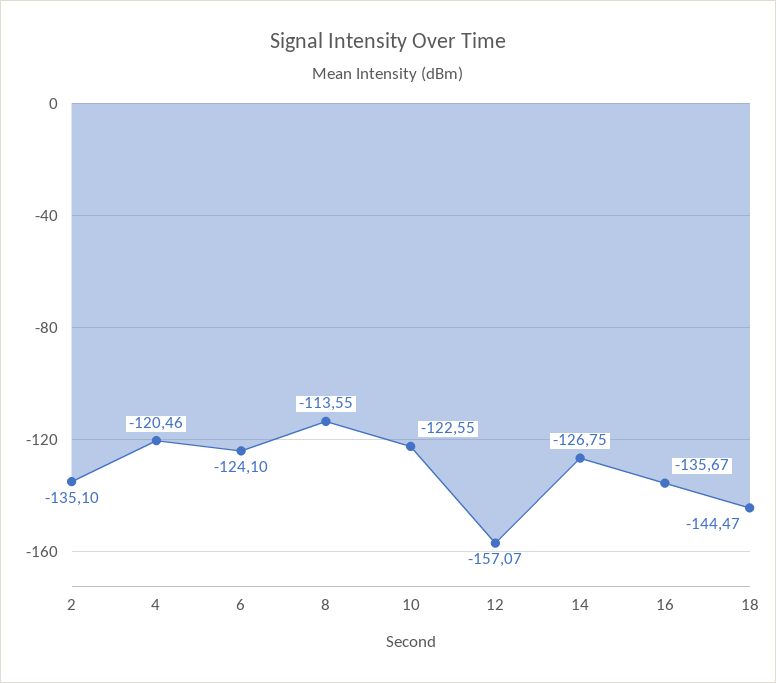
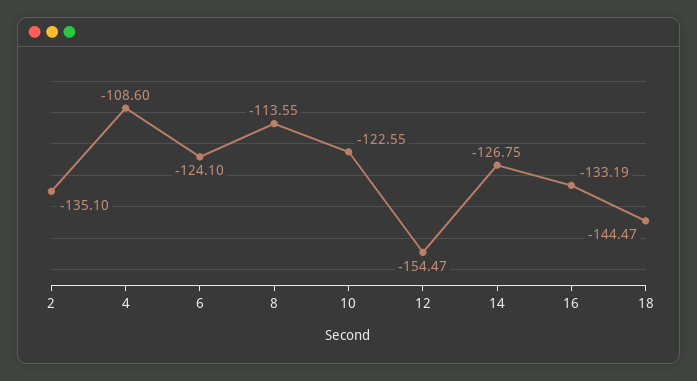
  {
    "2": -135.1,
-   "4": -120.46,
+   "4": -108.6,
    "6": -124.1,
    "8": -113.55,
    "10": -122.55,
-   "12": -157.07,
+   "12": -154.47,
    "14": -126.75,
-   "16": -135.67,
+   "16": -133.19,
    "18": -144.47
  }

